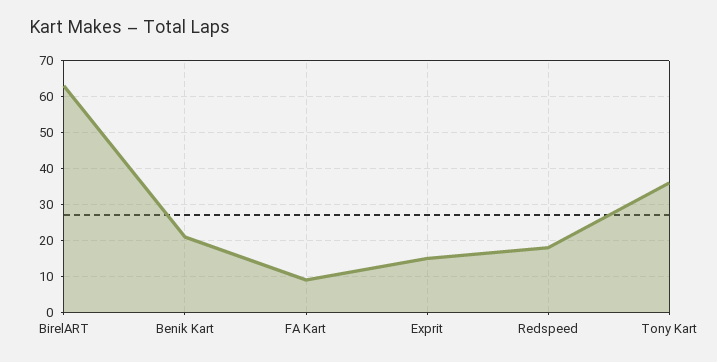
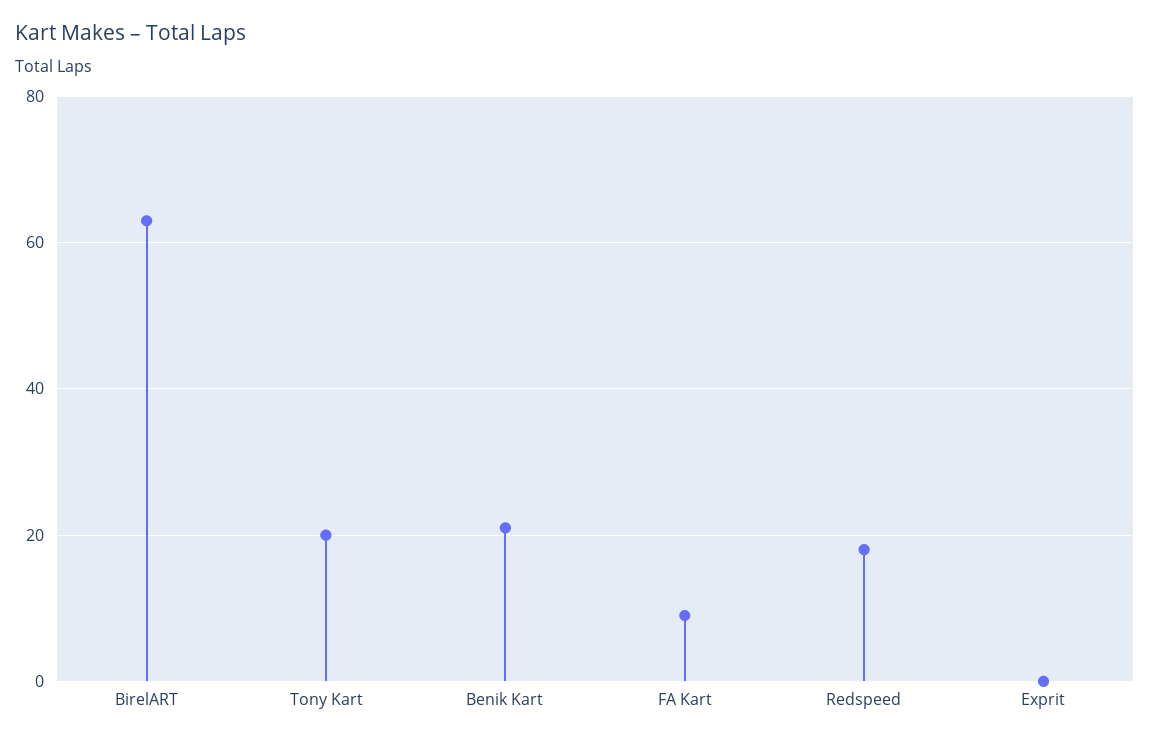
  {
    "BirelART": 65,
    "Benik Kart": 20,
    "FA Kart": 10,
-   "Exprit": 15,
+   "Exprit": 0,
    "Redspeed": 20,
-   "Tony Kart": 35
+   "Tony Kart": 20
  }

